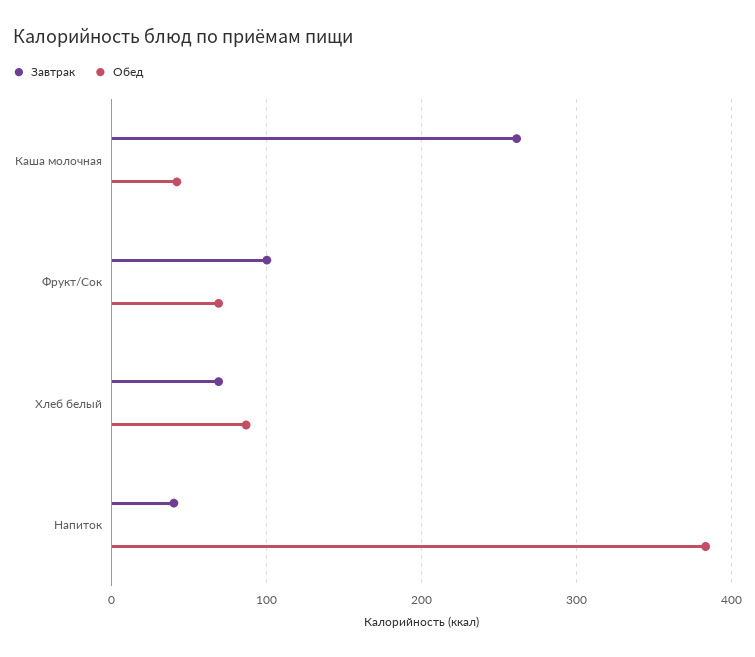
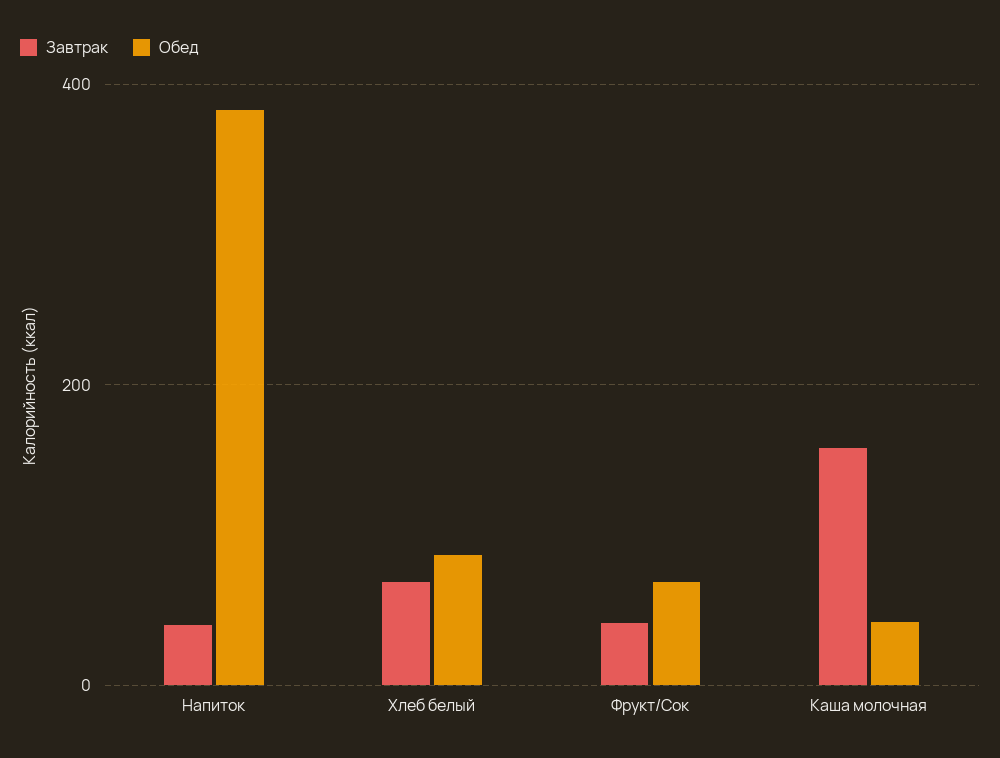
  {
    "Завтрак": {
-     "Каша молочная": 260,
+     "Каша молочная": 160,
-     "Фрукт/Сок": 100,
+     "Фрукт/Сок": 40,
      "Хлеб белый": 70,
      "Напиток": 40
    },
    "Обед": {
      "Каша молочная": 40,
      "Фрукт/Сок": 70,
      "Хлеб белый": 90,
      "Напиток": 380
    }
  }

